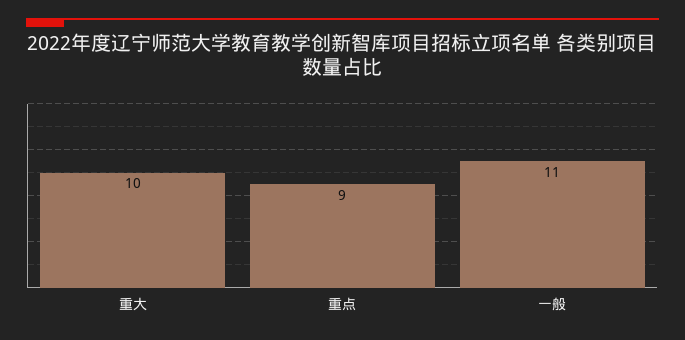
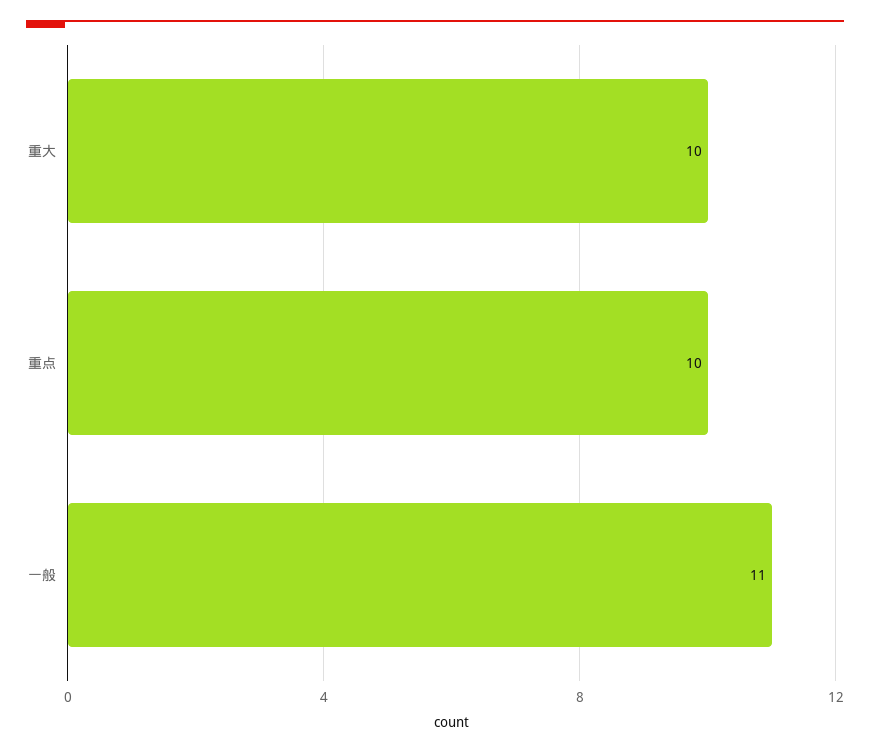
  {
    "重大": 10,
-   "重点": 9,
+   "重点": 10,
    "一般": 11
  }

